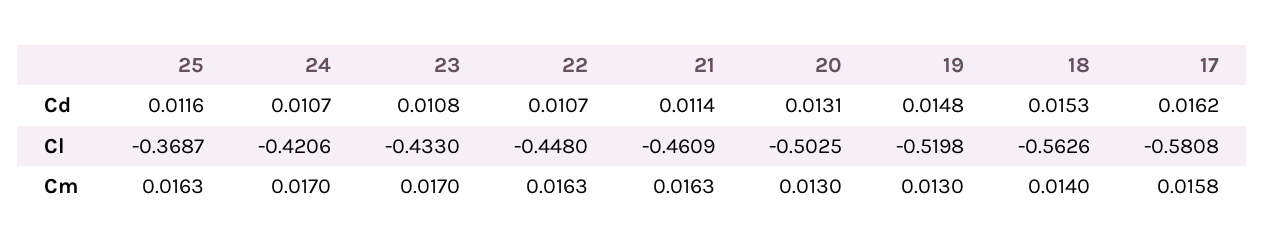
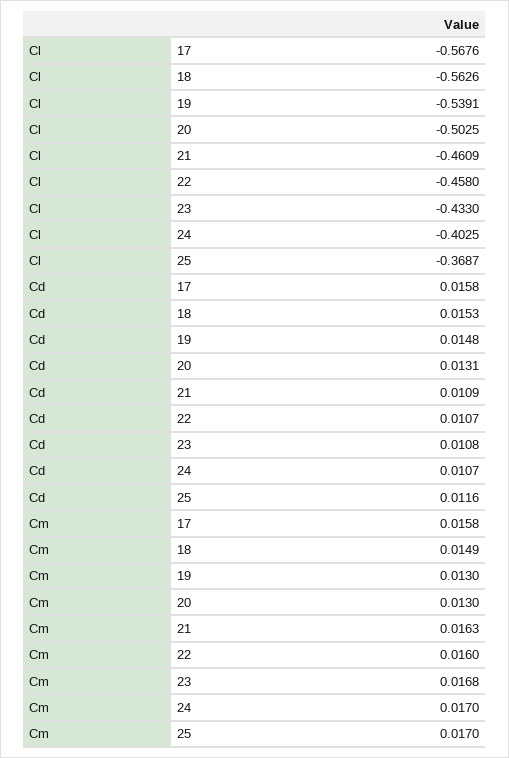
  {
    "25": {
      "Cd": 0.0116,
      "Cl": -0.3687,
-     "Cm": 0.0163
+     "Cm": 0.017
    },
    "24": {
      "Cd": 0.0107,
-     "Cl": -0.4206,
+     "Cl": -0.4025,
      "Cm": 0.017
    },
    "23": {
      "Cd": 0.0108,
      "Cl": -0.433,
-     "Cm": 0.017
+     "Cm": 0.0168
    },
    "22": {
      "Cd": 0.0107,
-     "Cl": -0.448,
+     "Cl": -0.458,
-     "Cm": 0.0163
+     "Cm": 0.016
    },
    "21": {
-     "Cd": 0.0114,
+     "Cd": 0.0109,
      "Cl": -0.4609,
      "Cm": 0.0163
    },
    "20": {
      "Cd": 0.0131,
      "Cl": -0.5025,
      "Cm": 0.013
    },
    "19": {
      "Cd": 0.0148,
-     "Cl": -0.5198,
+     "Cl": -0.5391,
      "Cm": 0.013
    },
    "18": {
      "Cd": 0.0153,
      "Cl": -0.5626,
-     "Cm": 0.014
+     "Cm": 0.0149
    },
    "17": {
-     "Cd": 0.0162,
+     "Cd": 0.0158,
-     "Cl": -0.5808,
+     "Cl": -0.5676,
      "Cm": 0.0158
    }
  }

